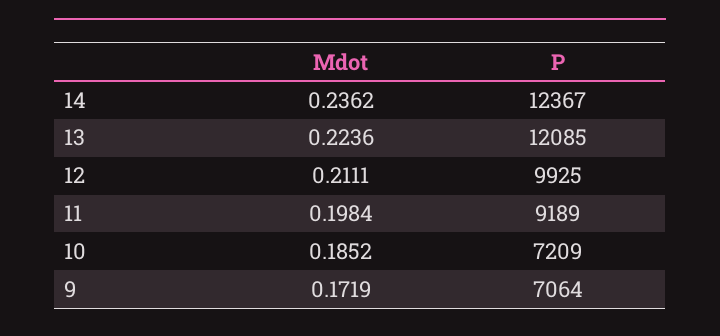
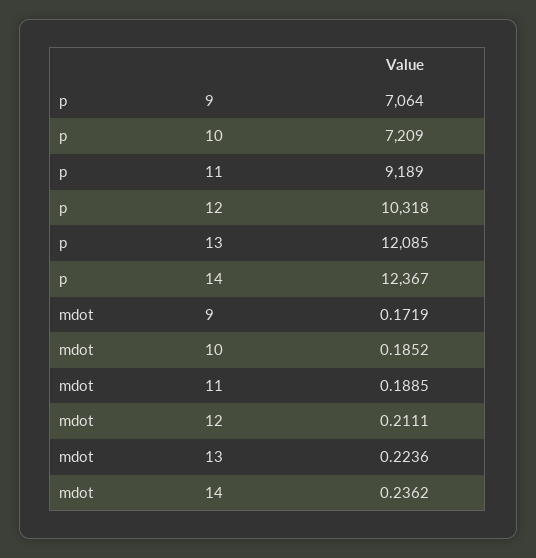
  {
    "Mdot": {
      "14": 0.2362,
      "13": 0.2236,
      "12": 0.2111,
-     "11": 0.1984,
+     "11": 0.1885,
      "10": 0.1852,
      "9": 0.1719
    },
    "P": {
      "14": 12367,
      "13": 12085,
-     "12": 9925,
+     "12": 10318,
      "11": 9189,
      "10": 7209,
      "9": 7064
    }
  }

